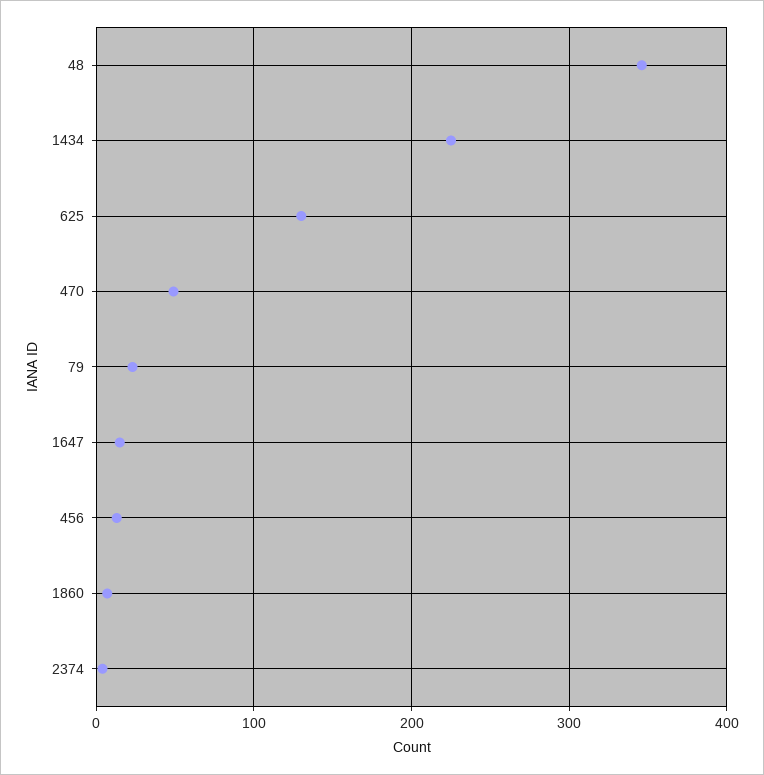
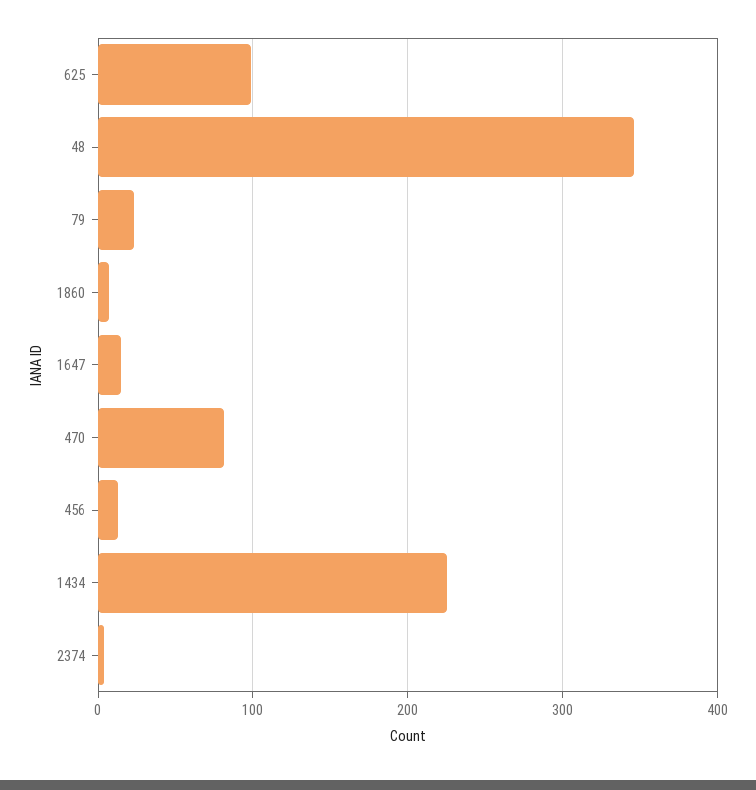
  {
    "48": 350,
    "1434": 230,
-   "625": 130,
+   "625": 100,
-   "470": 50,
+   "470": 80,
    "79": 20,
    "1647": 20,
    "456": 10,
    "1860": 10,
    "2374": 0
  }

